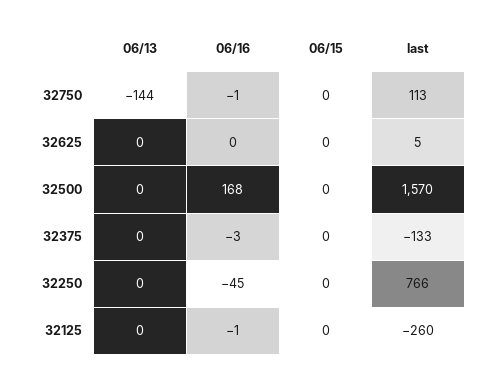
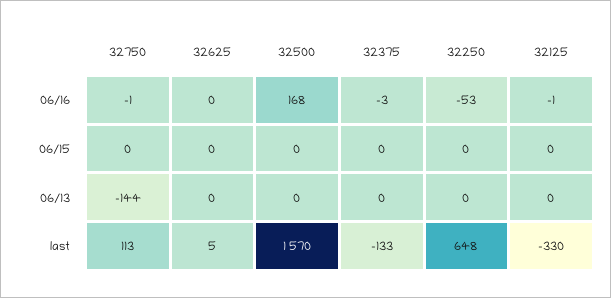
  {
    "06/13": {
      "32750": -144,
      "32625": 0,
      "32500": 0,
      "32375": 0,
      "32250": 0,
      "32125": 0
    },
    "06/16": {
      "32750": -1,
      "32625": 0,
      "32500": 168,
      "32375": -3,
-     "32250": -45,
+     "32250": -53,
      "32125": -1
    },
    "06/15": {
      "32750": 0,
      "32625": 0,
      "32500": 0,
      "32375": 0,
      "32250": 0,
      "32125": 0
    },
    "last": {
      "32750": 113,
      "32625": 5,
      "32500": 1570,
      "32375": -133,
-     "32250": 766,
+     "32250": 648,
-     "32125": -260
+     "32125": -330
    }
  }

